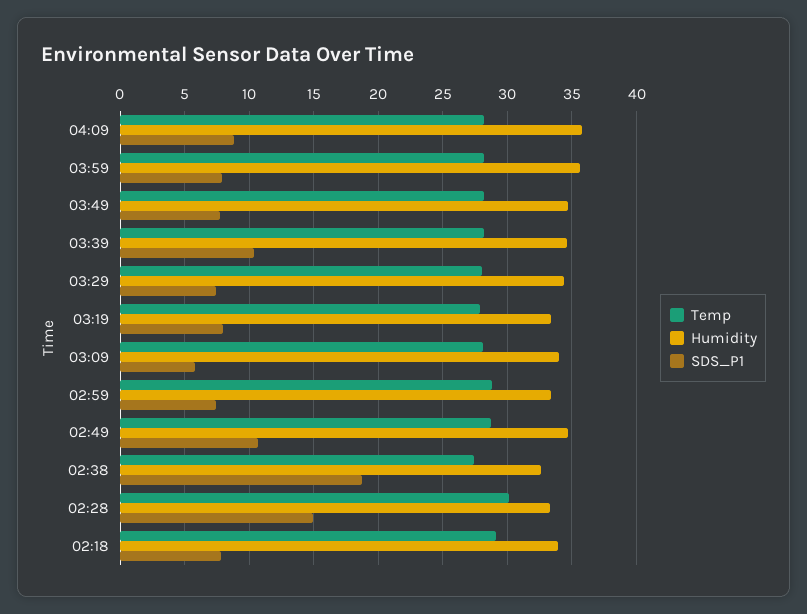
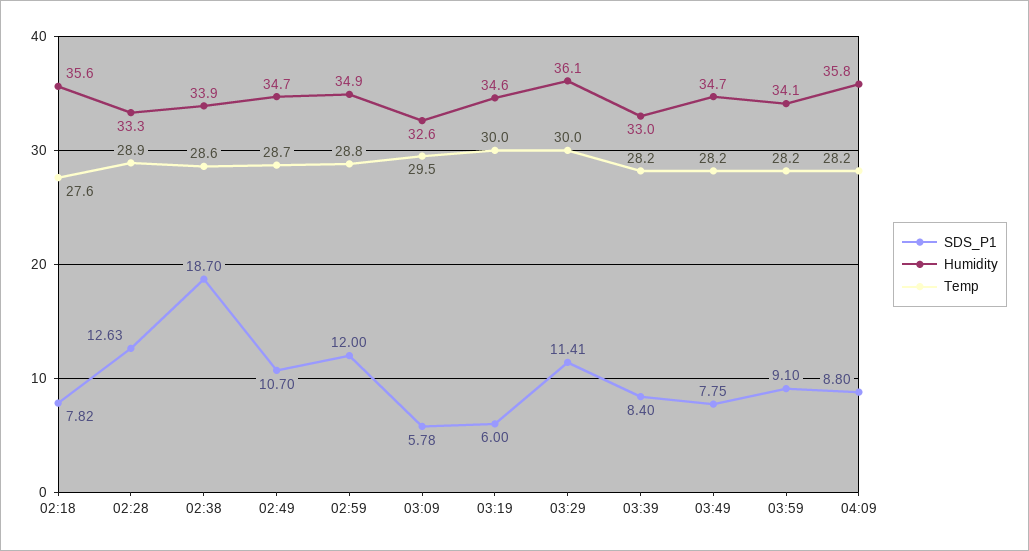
  {
    "Temp": {
      "04:09": 28.2,
      "03:59": 28.2,
      "03:49": 28.2,
      "03:39": 28.2,
-     "03:29": 28,
+     "03:29": 30,
-     "03:19": 28,
+     "03:19": 30,
-     "03:09": 28,
+     "03:09": 29.5,
      "02:59": 28.8,
      "02:49": 28.7,
-     "02:38": 27.5,
+     "02:38": 28.6,
-     "02:28": 30,
+     "02:28": 28.9,
-     "02:18": 29
+     "02:18": 27.6
    },
    "Humidity": {
      "04:09": 35.8,
-     "03:59": 35.5,
+     "03:59": 34.1,
      "03:49": 34.7,
-     "03:39": 34.5,
+     "03:39": 33,
-     "03:29": 34.5,
+     "03:29": 36.1,
-     "03:19": 33.5,
+     "03:19": 34.6,
-     "03:09": 34,
+     "03:09": 32.6,
-     "02:59": 33.5,
+     "02:59": 34.9,
      "02:49": 34.7,
-     "02:38": 32.5,
+     "02:38": 33.9,
      "02:28": 33.3,
-     "02:18": 34
+     "02:18": 35.6
    },
    "SDS_P1": {
      "04:09": 8.8,
-     "03:59": 8,
+     "03:59": 9.1,
      "03:49": 7.75,
-     "03:39": 10.5,
+     "03:39": 8.4,
-     "03:29": 7.5,
+     "03:29": 11.41,
-     "03:19": 8,
+     "03:19": 6,
      "03:09": 5.78,
-     "02:59": 7.5,
+     "02:59": 12,
      "02:49": 10.7,
      "02:38": 18.7,
-     "02:28": 15,
+     "02:28": 12.63,
      "02:18": 7.82
    }
  }

